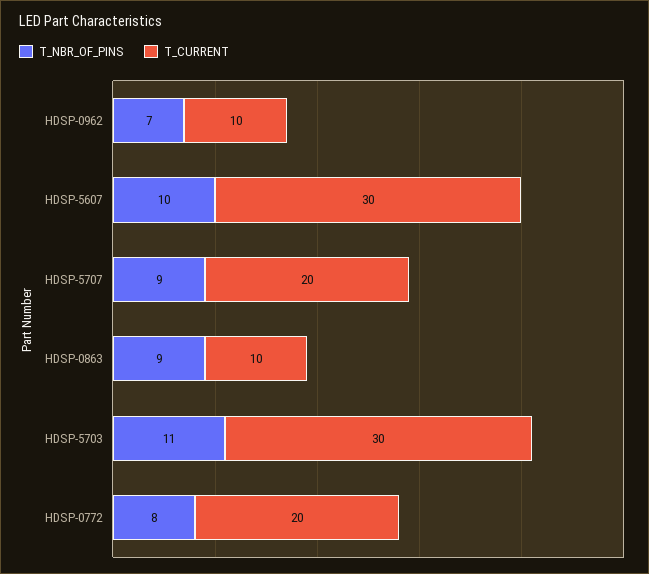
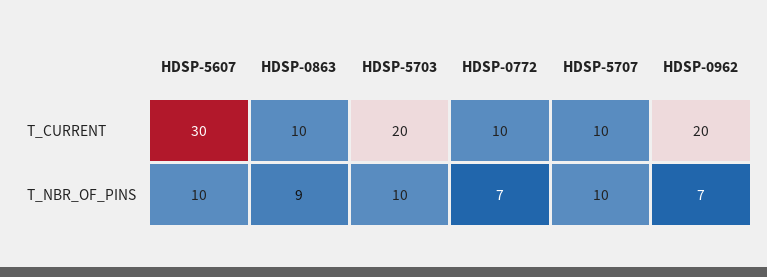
  {
    "T_NBR_OF_PINS": {
      "HDSP-0962": 7,
      "HDSP-5607": 10,
-     "HDSP-5707": 9,
+     "HDSP-5707": 10,
      "HDSP-0863": 9,
-     "HDSP-5703": 11,
+     "HDSP-5703": 10,
-     "HDSP-0772": 8
+     "HDSP-0772": 7
    },
    "T_CURRENT": {
-     "HDSP-0962": 10,
+     "HDSP-0962": 20,
      "HDSP-5607": 30,
-     "HDSP-5707": 20,
+     "HDSP-5707": 10,
      "HDSP-0863": 10,
-     "HDSP-5703": 30,
+     "HDSP-5703": 20,
-     "HDSP-0772": 20
+     "HDSP-0772": 10
    }
  }

